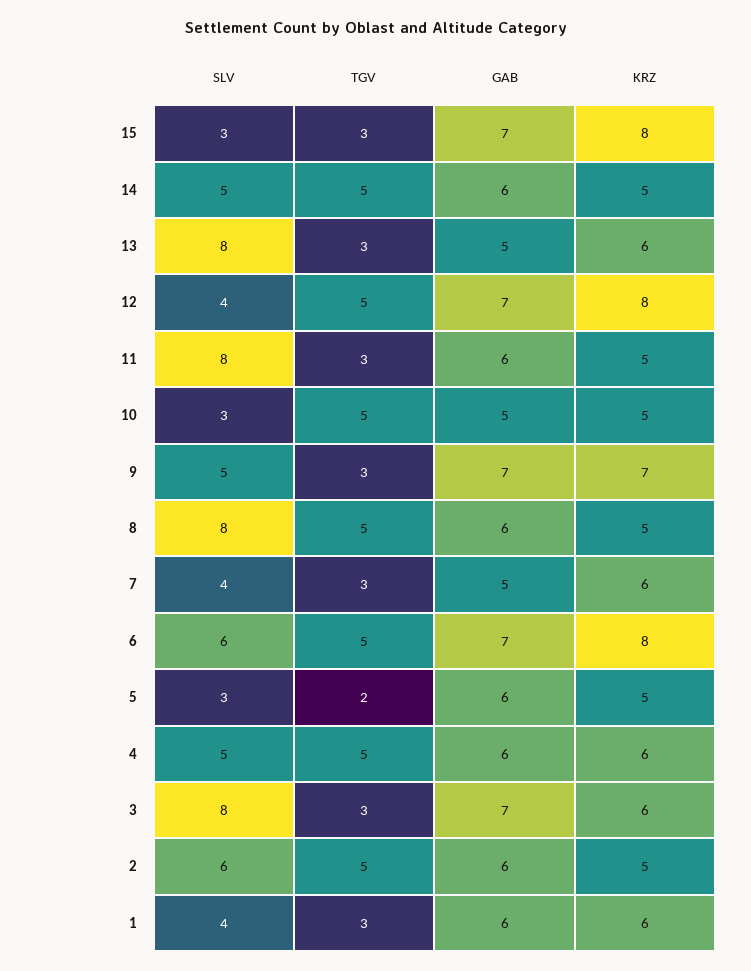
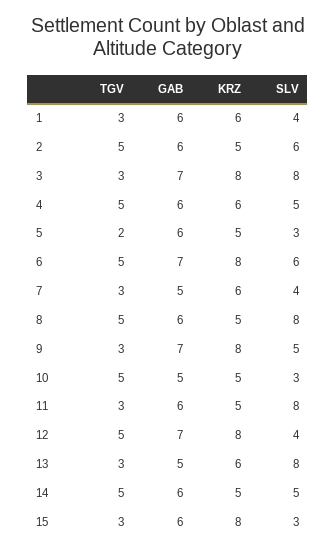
  {
    "SLV": {
      "15": 3,
      "14": 5,
      "13": 8,
      "12": 4,
      "11": 8,
      "10": 3,
      "9": 5,
      "8": 8,
      "7": 4,
      "6": 6,
      "5": 3,
      "4": 5,
      "3": 8,
      "2": 6,
      "1": 4
    },
    "TGV": {
      "15": 3,
      "14": 5,
      "13": 3,
      "12": 5,
      "11": 3,
      "10": 5,
      "9": 3,
      "8": 5,
      "7": 3,
      "6": 5,
      "5": 2,
      "4": 5,
      "3": 3,
      "2": 5,
      "1": 3
    },
    "GAB": {
-     "15": 7,
+     "15": 6,
      "14": 6,
      "13": 5,
      "12": 7,
      "11": 6,
      "10": 5,
      "9": 7,
      "8": 6,
      "7": 5,
      "6": 7,
      "5": 6,
      "4": 6,
      "3": 7,
      "2": 6,
      "1": 6
    },
    "KRZ": {
      "15": 8,
      "14": 5,
      "13": 6,
      "12": 8,
      "11": 5,
      "10": 5,
-     "9": 7,
+     "9": 8,
      "8": 5,
      "7": 6,
      "6": 8,
      "5": 5,
      "4": 6,
-     "3": 6,
+     "3": 8,
      "2": 5,
      "1": 6
    }
  }

